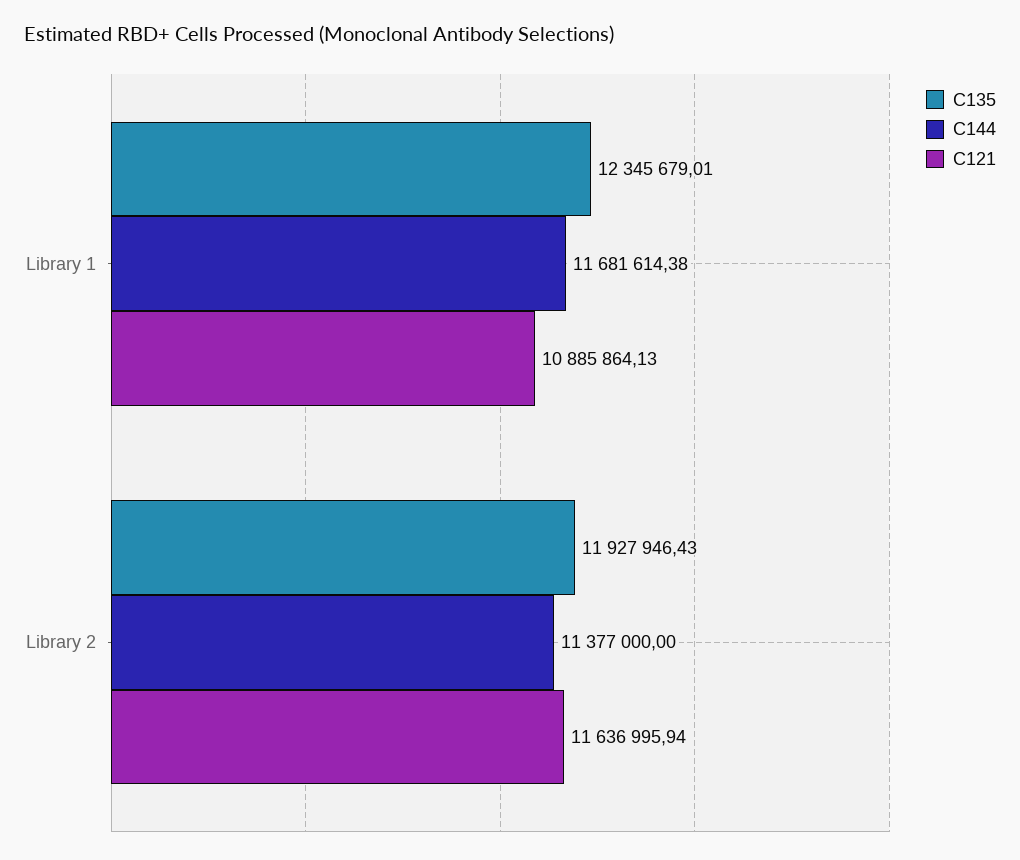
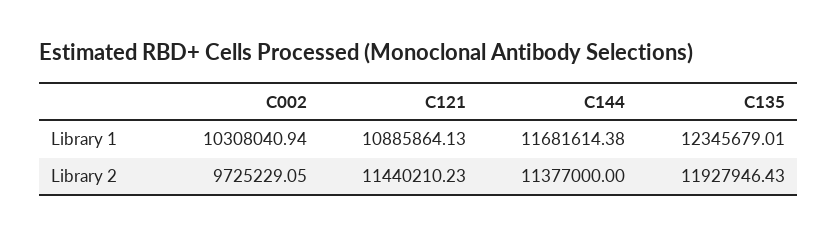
  {
    "C135": {
      "Library 1": 12345679.01,
      "Library 2": 11927946.43
    },
    "C144": {
      "Library 1": 11681614.38,
      "Library 2": 11377000
    },
    "C121": {
      "Library 1": 10885864.13,
-     "Library 2": 11636995.94
+     "Library 2": 11440210.23
-   }
+   },
+   "C002": {
+     "Library 1": 10308040.94,
+     "Library 2": 9725229.05
+   }
  }

